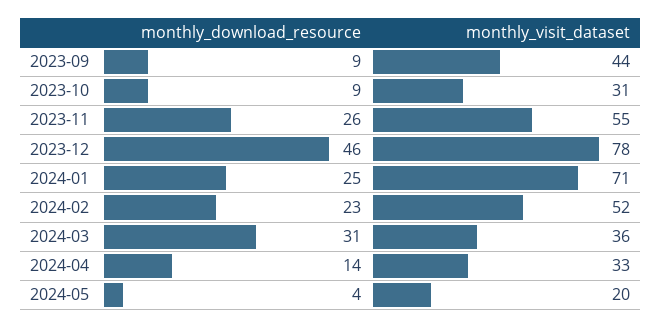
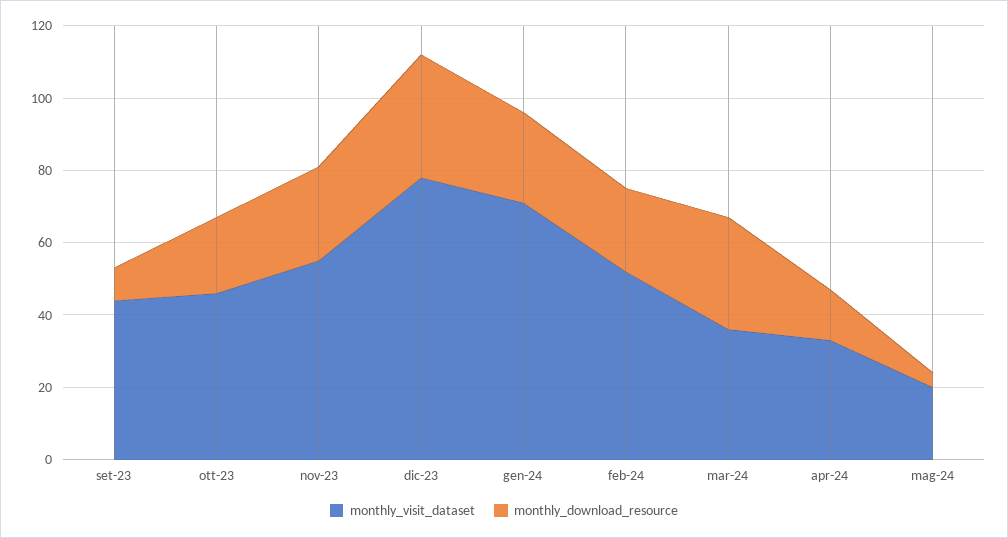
  {
    "monthly_download_resource": {
      "2023-09": 9,
-     "2023-10": 9,
+     "2023-10": 20,
      "2023-11": 26,
-     "2023-12": 46,
+     "2023-12": 35,
      "2024-01": 25,
      "2024-02": 23,
      "2024-03": 31,
      "2024-04": 14,
      "2024-05": 4
    },
    "monthly_visit_dataset": {
      "2023-09": 44,
-     "2023-10": 31,
+     "2023-10": 45,
      "2023-11": 55,
      "2023-12": 78,
      "2024-01": 71,
      "2024-02": 52,
      "2024-03": 36,
      "2024-04": 33,
      "2024-05": 20
    }
  }

